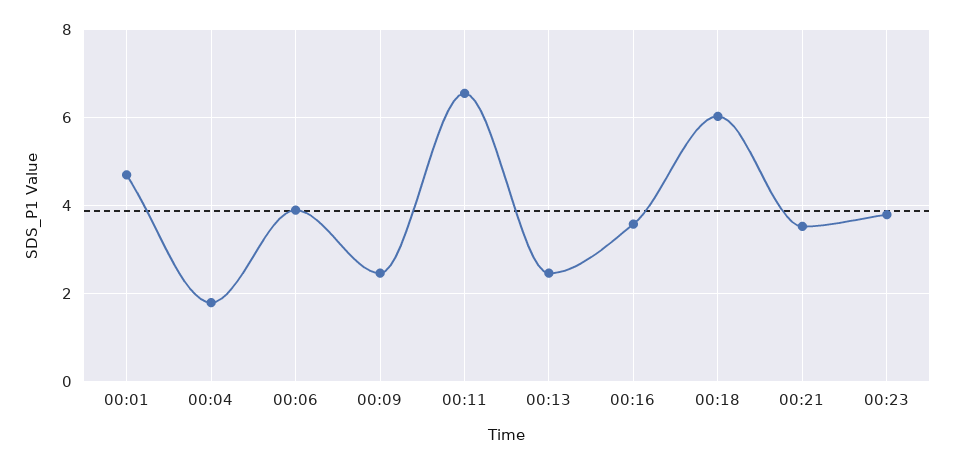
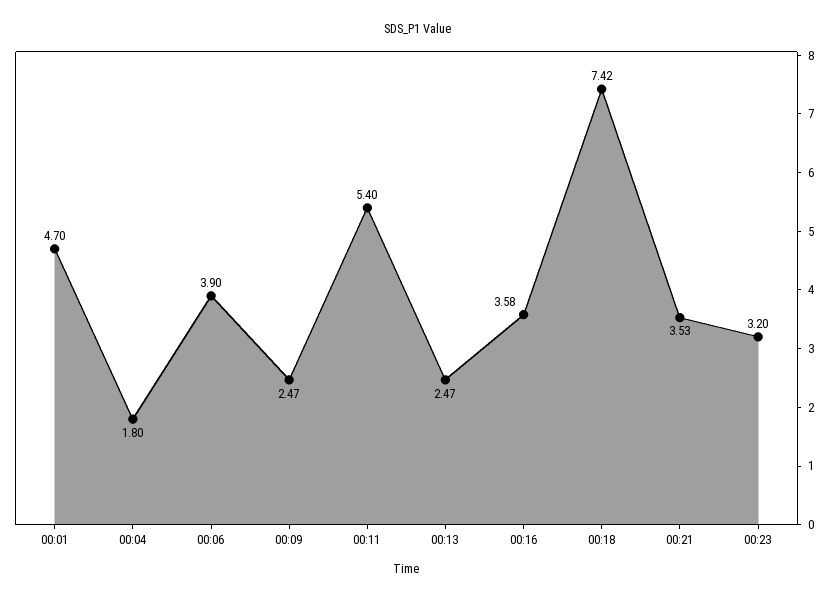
  {
    "00:01": 4.7,
    "00:04": 1.8,
    "00:06": 3.9,
    "00:09": 2.47,
-   "00:11": 6.6,
+   "00:11": 5.4,
    "00:13": 2.47,
    "00:16": 3.58,
-   "00:18": 6,
+   "00:18": 7.42,
    "00:21": 3.53,
-   "00:23": 3.8
+   "00:23": 3.2
  }

